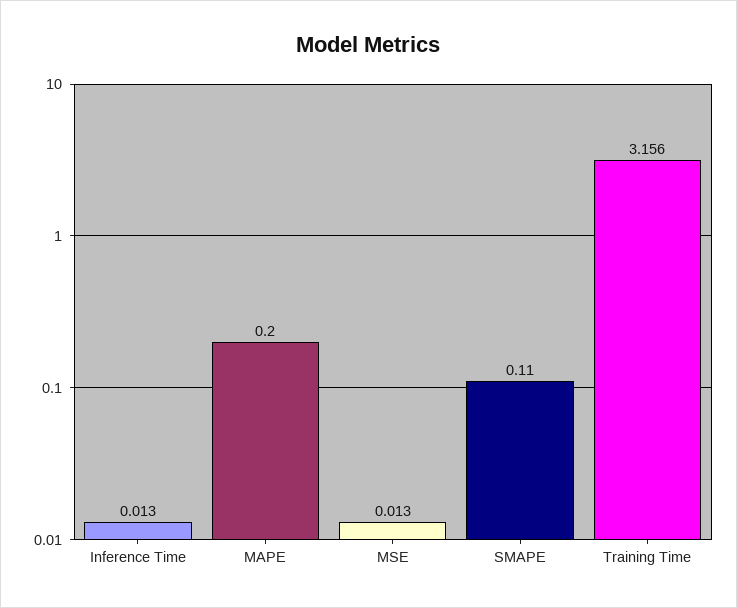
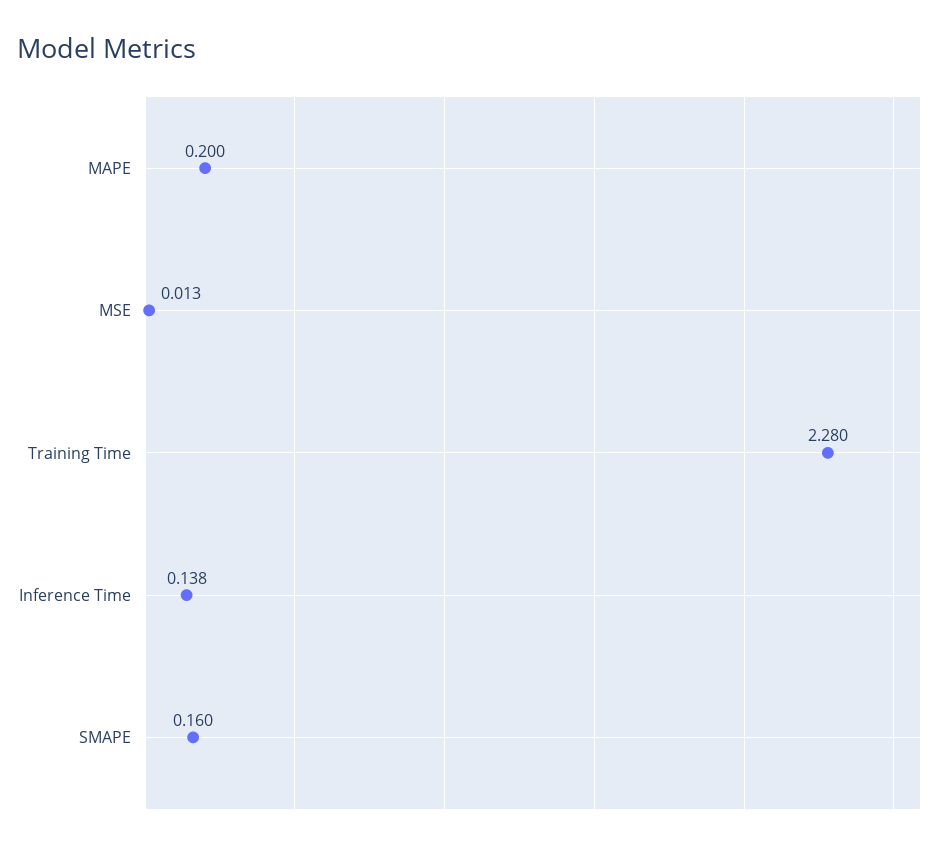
  {
-   "Inference Time": 0.013,
+   "Inference Time": 0.138,
    "MAPE": 0.2,
    "MSE": 0.013,
-   "SMAPE": 0.11,
+   "SMAPE": 0.16,
-   "Training Time": 3.156
+   "Training Time": 2.28
  }

